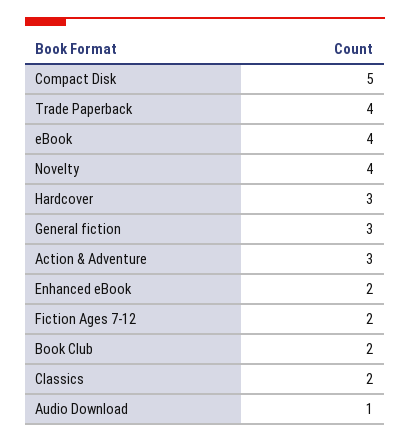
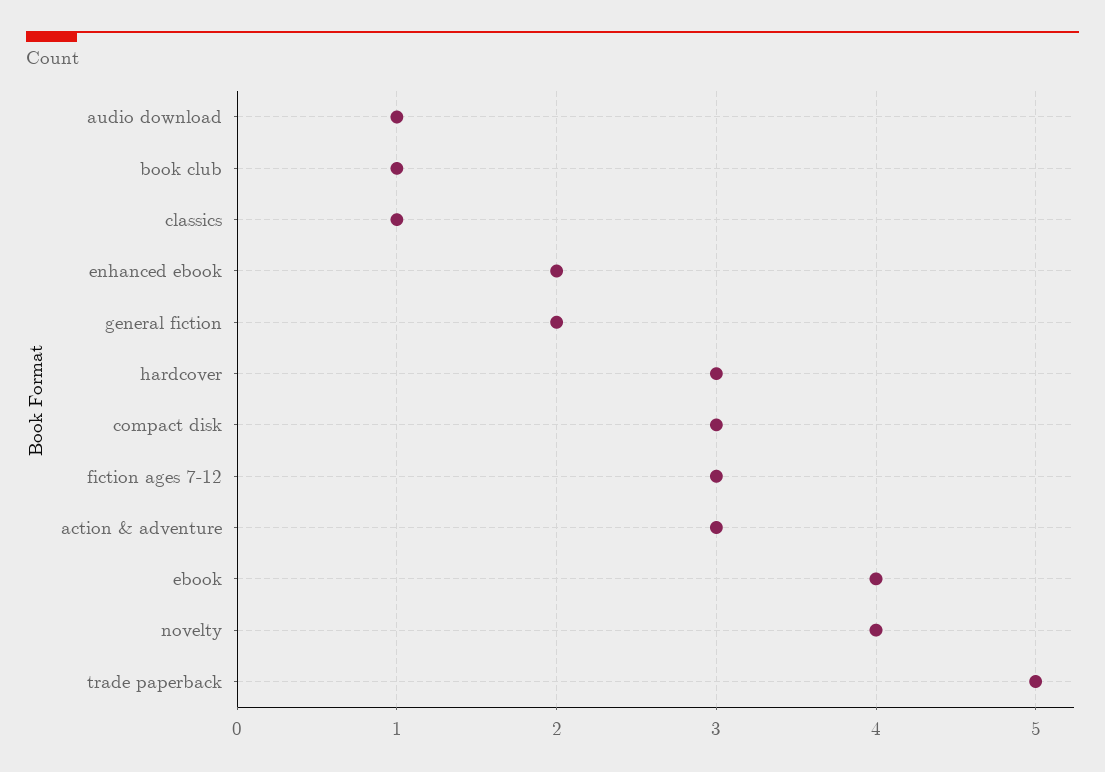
  {
-   "Compact Disk": 5,
+   "Compact Disk": 3,
-   "Trade Paperback": 4,
+   "Trade Paperback": 5,
    "eBook": 4,
    "Novelty": 4,
    "Hardcover": 3,
-   "General fiction": 3,
+   "General fiction": 2,
    "Action & Adventure": 3,
    "Enhanced eBook": 2,
-   "Fiction Ages 7-12": 2,
+   "Fiction Ages 7-12": 3,
-   "Book Club": 2,
+   "Book Club": 1,
-   "Classics": 2,
+   "Classics": 1,
    "Audio Download": 1
  }

